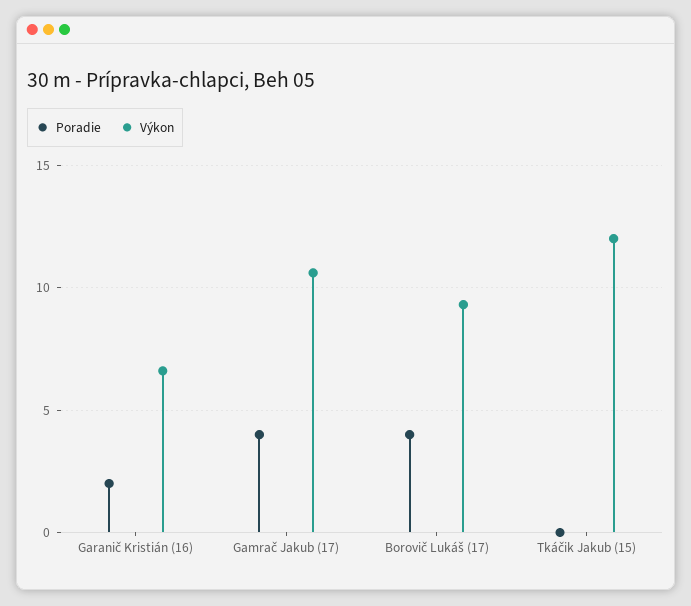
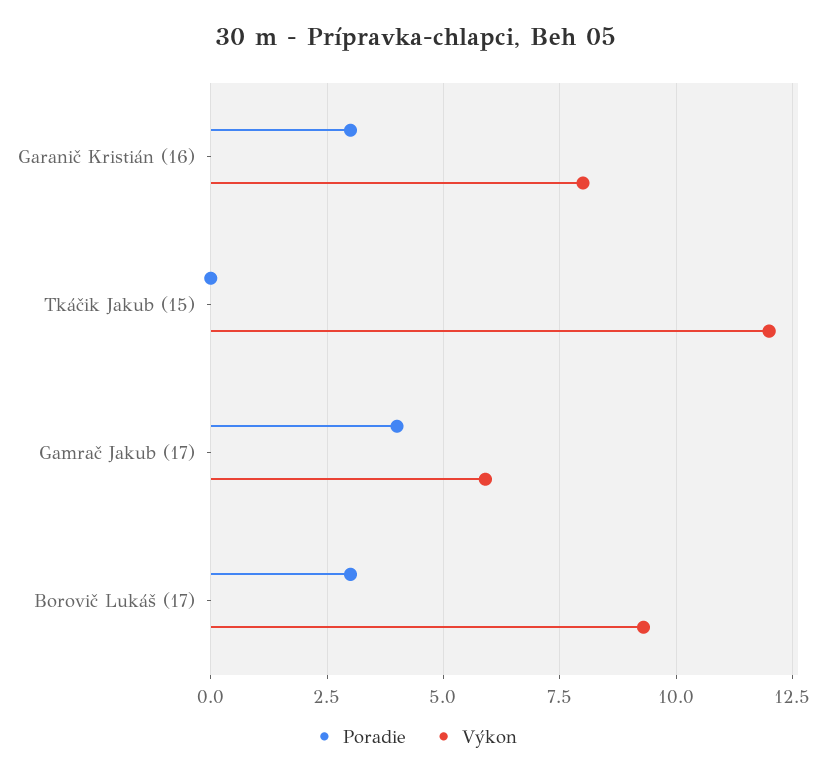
  {
    "Poradie": {
-     "Garanič Kristián (16)": 2,
+     "Garanič Kristián (16)": 3,
      "Gamrač Jakub (17)": 4,
-     "Borovič Lukáš (17)": 4,
+     "Borovič Lukáš (17)": 3,
      "Tkáčik Jakub (15)": 0
    },
    "Výkon": {
-     "Garanič Kristián (16)": 6.5,
+     "Garanič Kristián (16)": 8,
-     "Gamrač Jakub (17)": 10.5,
+     "Gamrač Jakub (17)": 6,
      "Borovič Lukáš (17)": 9.5,
      "Tkáčik Jakub (15)": 12
    }
  }

